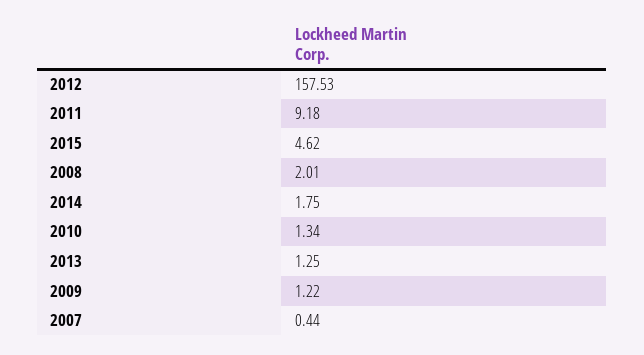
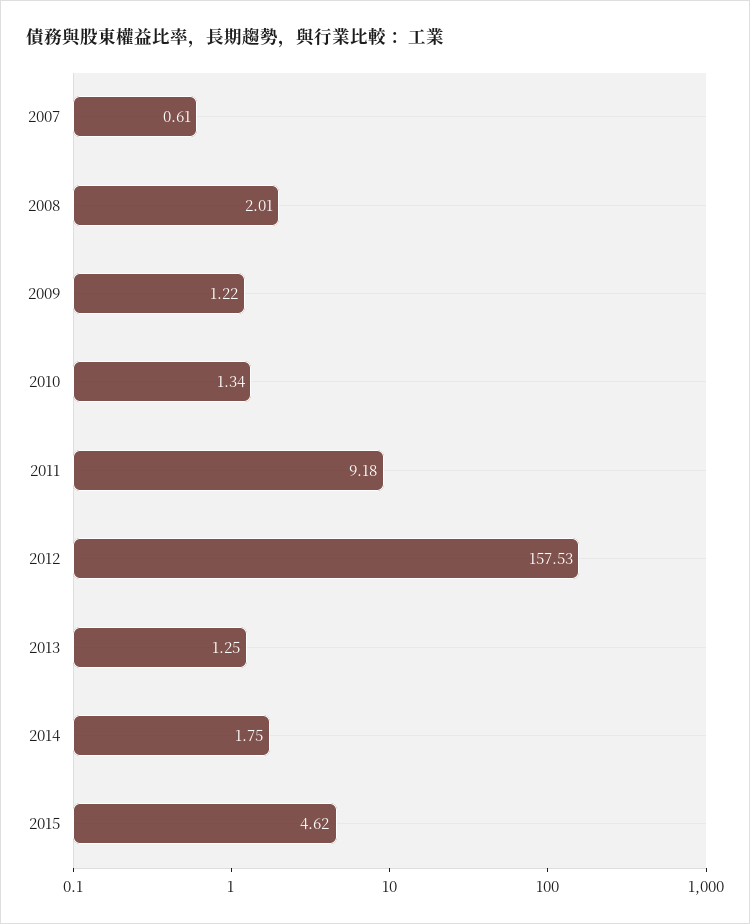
  {
    "2012": 157.53,
    "2011": 9.18,
    "2015": 4.62,
    "2008": 2.01,
    "2014": 1.75,
    "2010": 1.34,
    "2013": 1.25,
    "2009": 1.22,
-   "2007": 0.44
+   "2007": 0.61
  }

